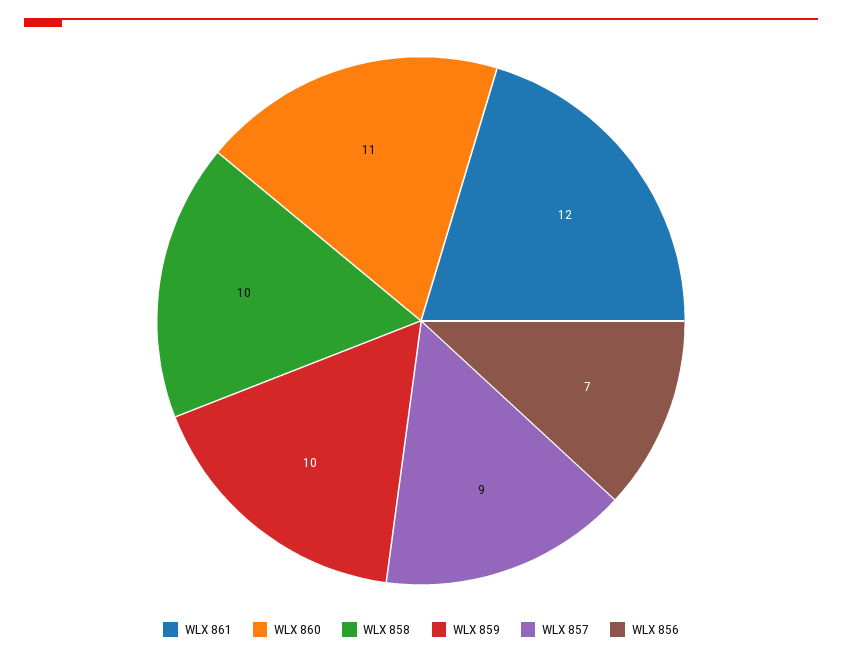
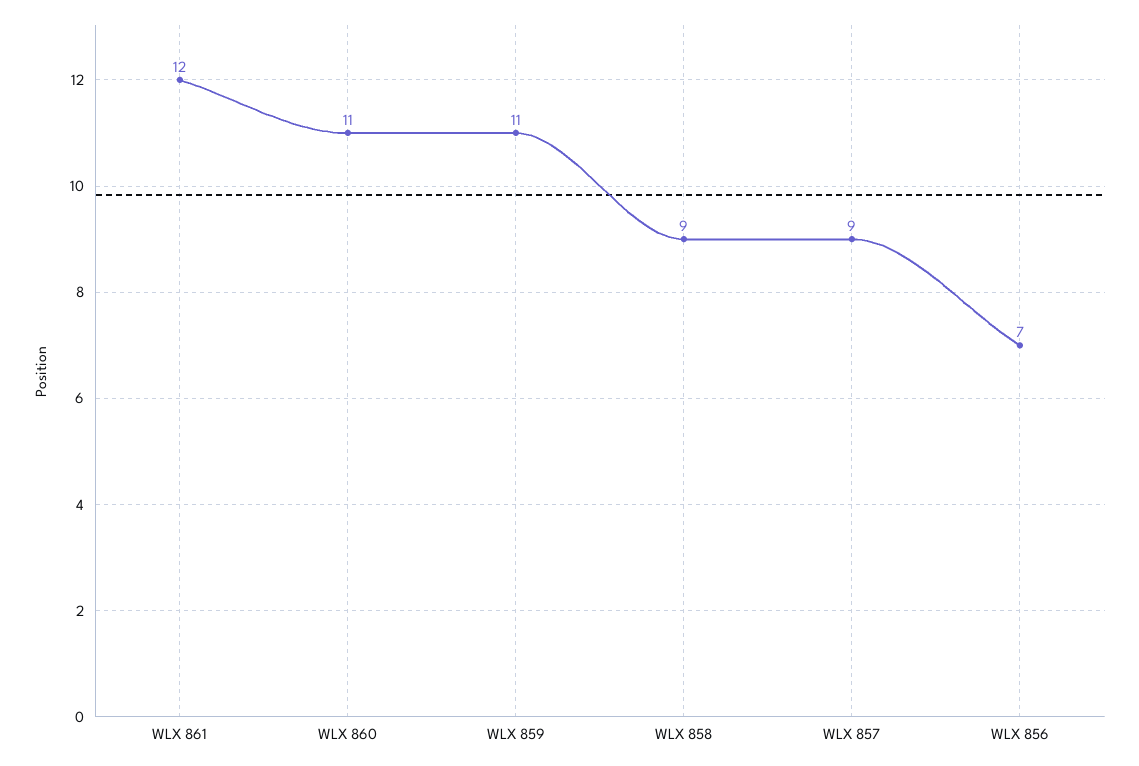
  {
    "WLX 861": 12,
    "WLX 860": 11,
-   "WLX 858": 10,
+   "WLX 858": 9,
-   "WLX 859": 10,
+   "WLX 859": 11,
    "WLX 857": 9,
    "WLX 856": 7
  }

